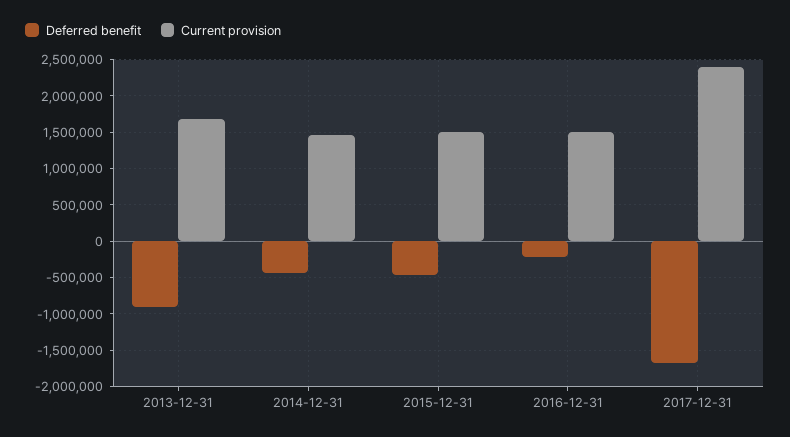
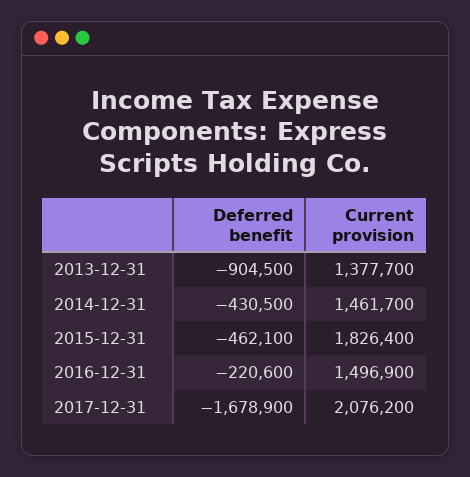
  {
    "Deferred benefit": {
      "2013-12-31": -904500,
      "2014-12-31": -430500,
      "2015-12-31": -462100,
      "2016-12-31": -220600,
      "2017-12-31": -1678900
    },
    "Current provision": {
-     "2013-12-31": 1700000,
+     "2013-12-31": 1377700,
      "2014-12-31": 1461700,
-     "2015-12-31": 1500000,
+     "2015-12-31": 1826400,
      "2016-12-31": 1496900,
-     "2017-12-31": 2400000
+     "2017-12-31": 2076200
    }
  }

